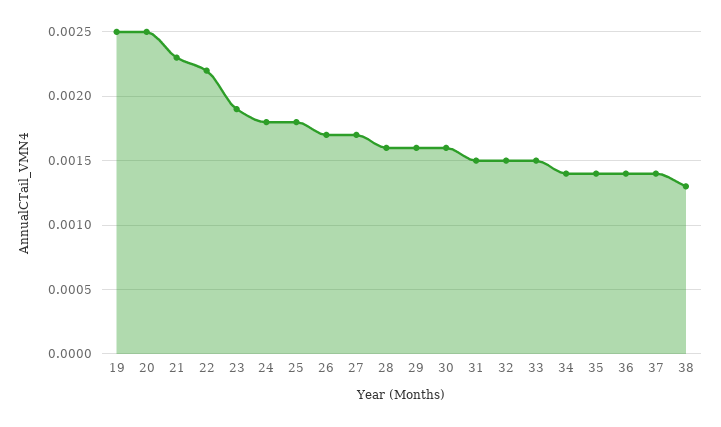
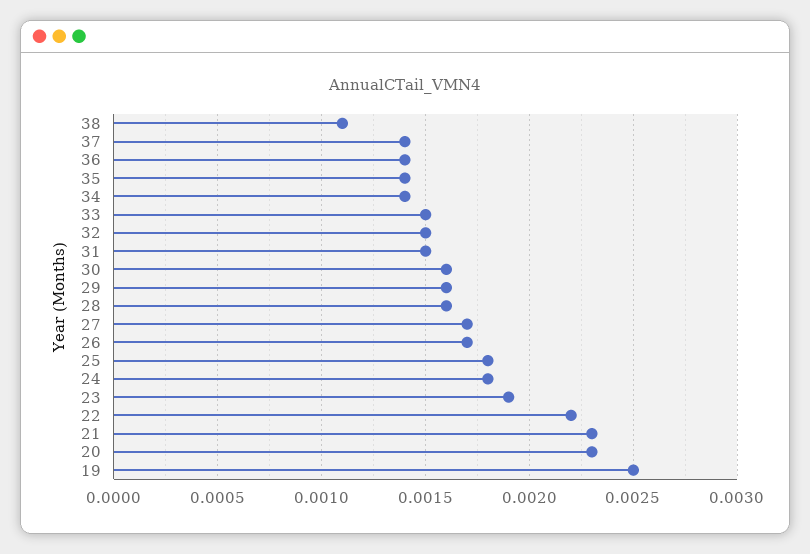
  {
    "19": 0.0025,
-   "20": 0.0025,
+   "20": 0.0023,
    "21": 0.0023,
    "22": 0.0022,
    "23": 0.0019,
    "24": 0.0018,
    "25": 0.0018,
    "26": 0.0017,
    "27": 0.0017,
    "28": 0.0016,
    "29": 0.0016,
    "30": 0.0016,
    "31": 0.0015,
    "32": 0.0015,
    "33": 0.0015,
    "34": 0.0014,
    "35": 0.0014,
    "36": 0.0014,
    "37": 0.0014,
-   "38": 0.0013
+   "38": 0.0011
  }

